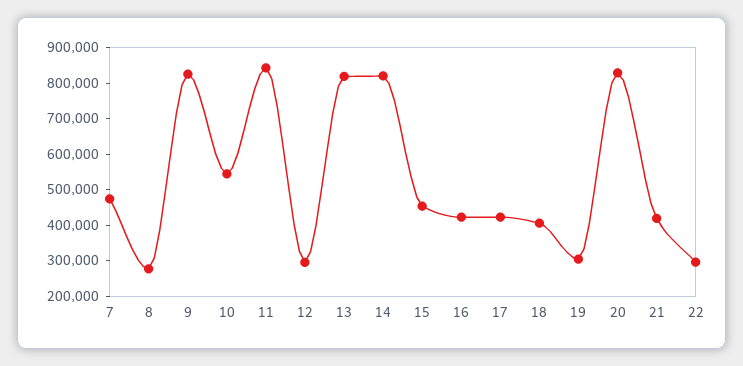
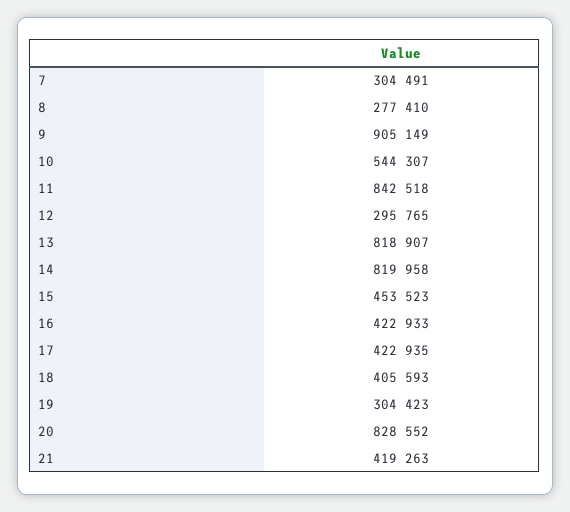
  {
-   "7": 475000,
+   "7": 304491,
    "8": 277410,
-   "9": 825000,
+   "9": 905149,
    "10": 544307,
    "11": 842518,
    "12": 295765,
    "13": 818907,
    "14": 819958,
    "15": 453523,
    "16": 422933,
    "17": 422935,
    "18": 405593,
    "19": 304423,
    "20": 828552,
-   "21": 419263,
+   "21": 419263
-   "22": 300000
  }

